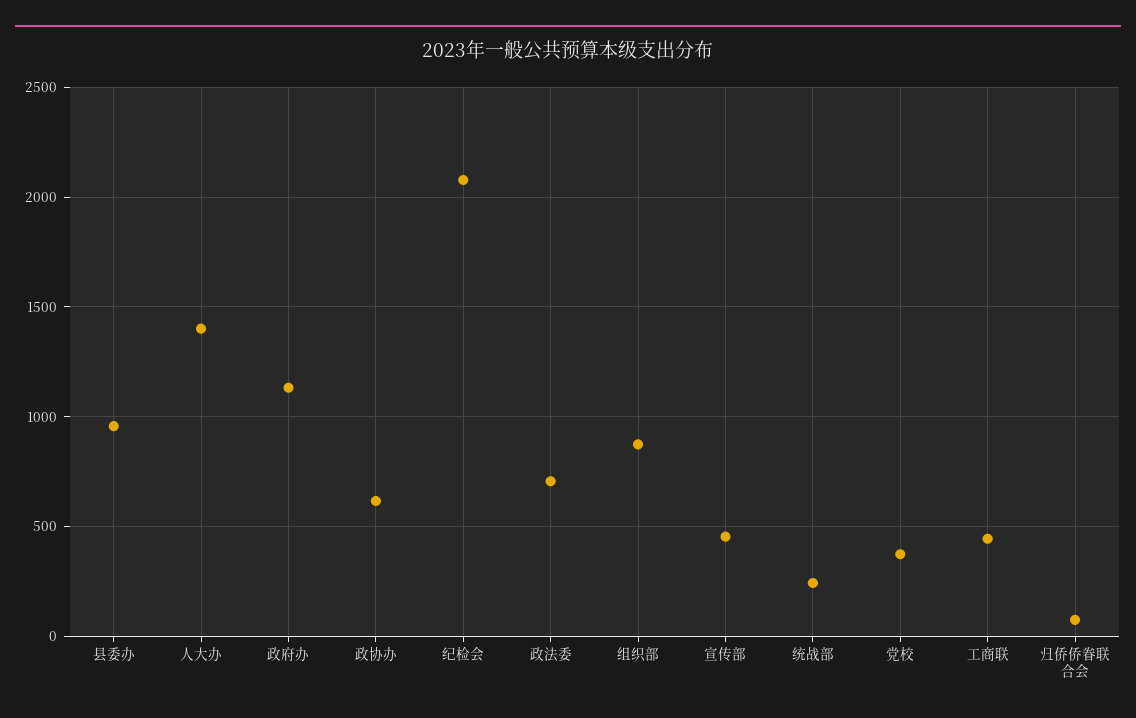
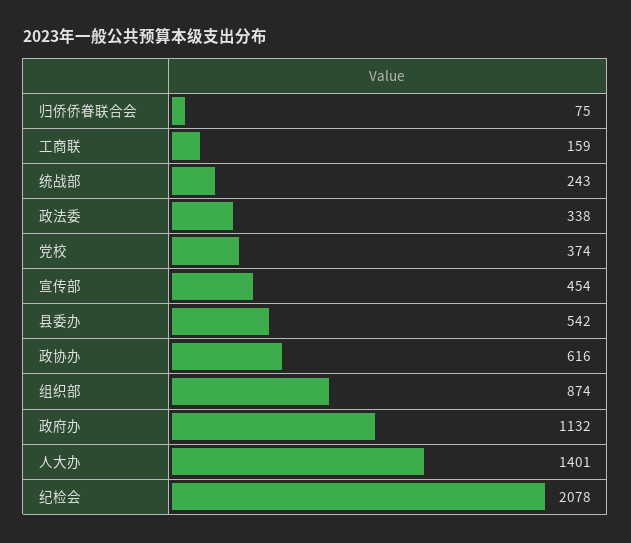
  {
-   "县委办": 950,
+   "县委办": 542,
    "人大办": 1401,
    "政府办": 1132,
    "政协办": 616,
    "纪检会": 2078,
-   "政法委": 700,
+   "政法委": 338,
    "组织部": 874,
    "宣传部": 454,
    "统战部": 243,
    "党校": 374,
-   "工商联": 450,
+   "工商联": 159,
    "归侨侨眷联合会": 75
  }

